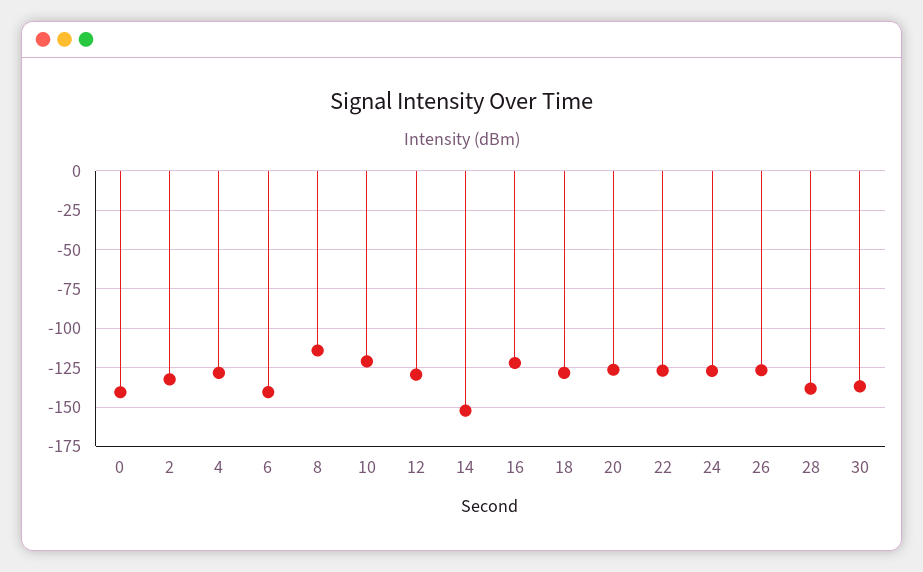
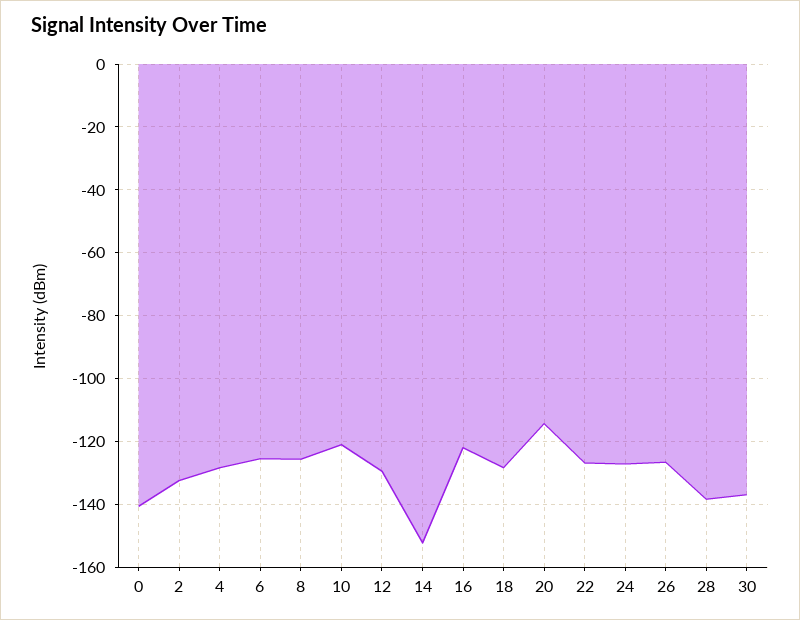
  {
    "0": -140,
    "2": -132,
    "4": -128,
-   "6": -140,
+   "6": -126,
-   "8": -115,
+   "8": -126,
    "10": -122,
    "12": -130,
    "14": -152,
    "16": -122,
    "18": -128,
-   "20": -125,
+   "20": -114,
    "22": -126,
    "24": -128,
    "26": -126,
    "28": -138,
    "30": -136
  }

